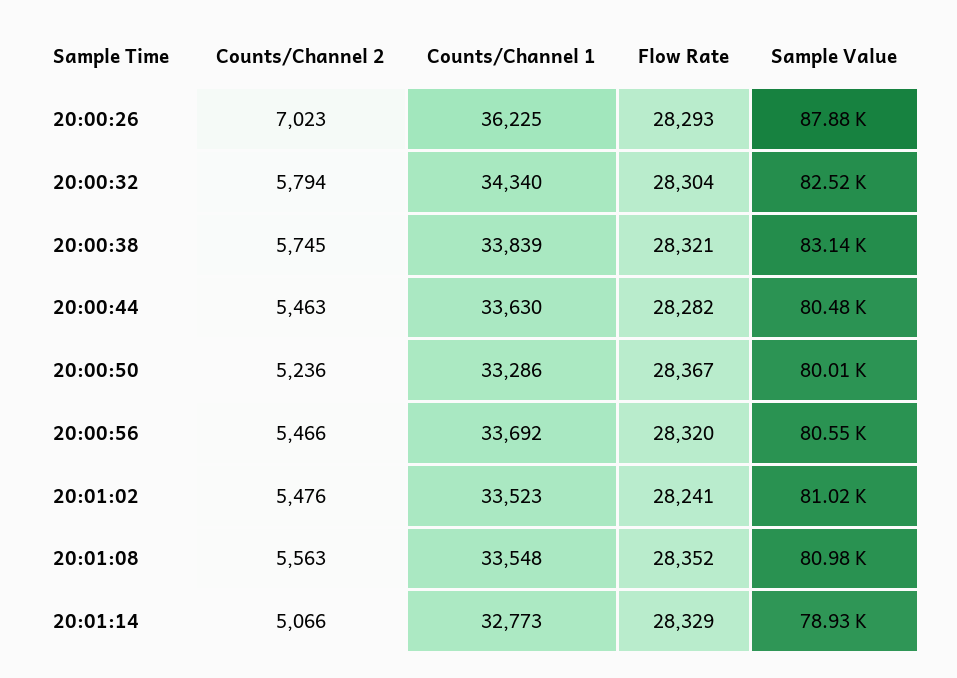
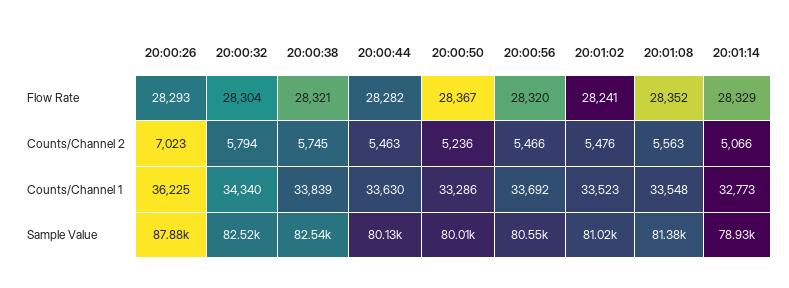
  {
    "Counts/Channel 2": {
      "20:00:26": 7023,
      "20:00:32": 5794,
      "20:00:38": 5745,
      "20:00:44": 5463,
      "20:00:50": 5236,
      "20:00:56": 5466,
      "20:01:02": 5476,
      "20:01:08": 5563,
      "20:01:14": 5066
    },
    "Counts/Channel 1": {
      "20:00:26": 36225,
      "20:00:32": 34340,
      "20:00:38": 33839,
      "20:00:44": 33630,
      "20:00:50": 33286,
      "20:00:56": 33692,
      "20:01:02": 33523,
      "20:01:08": 33548,
      "20:01:14": 32773
    },
    "Flow Rate": {
      "20:00:26": 28293,
      "20:00:32": 28304,
      "20:00:38": 28321,
      "20:00:44": 28282,
      "20:00:50": 28367,
      "20:00:56": 28320,
      "20:01:02": 28241,
      "20:01:08": 28352,
      "20:01:14": 28329
    },
    "Sample Value": {
      "20:00:26": 87880,
      "20:00:32": 82520,
-     "20:00:38": 83140,
+     "20:00:38": 82540,
-     "20:00:44": 80480,
+     "20:00:44": 80130,
      "20:00:50": 80010,
      "20:00:56": 80550,
      "20:01:02": 81020,
-     "20:01:08": 80980,
+     "20:01:08": 81380,
      "20:01:14": 78930
    }
  }

